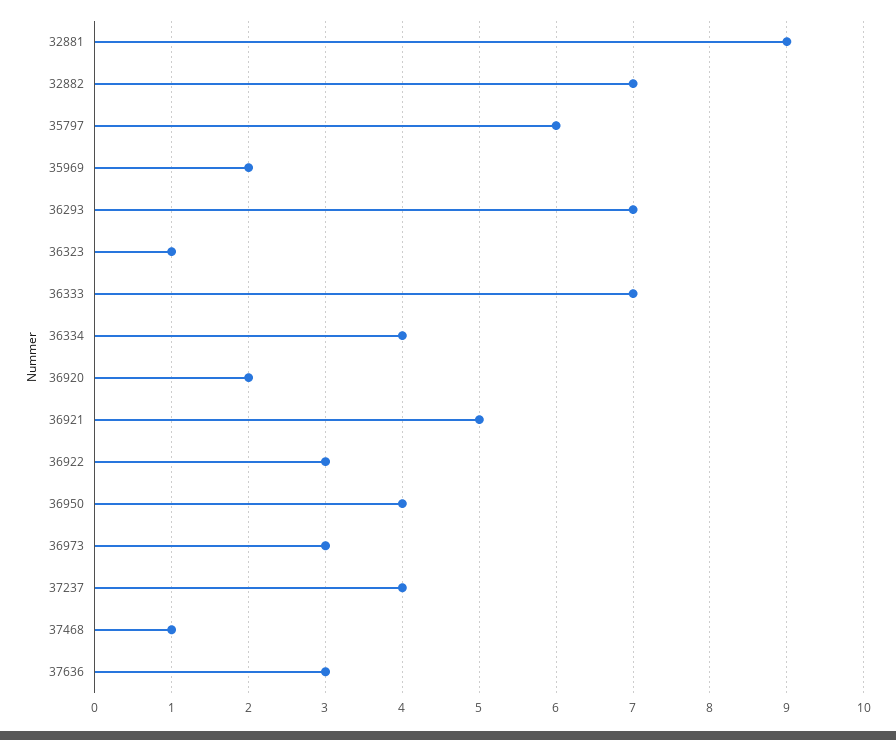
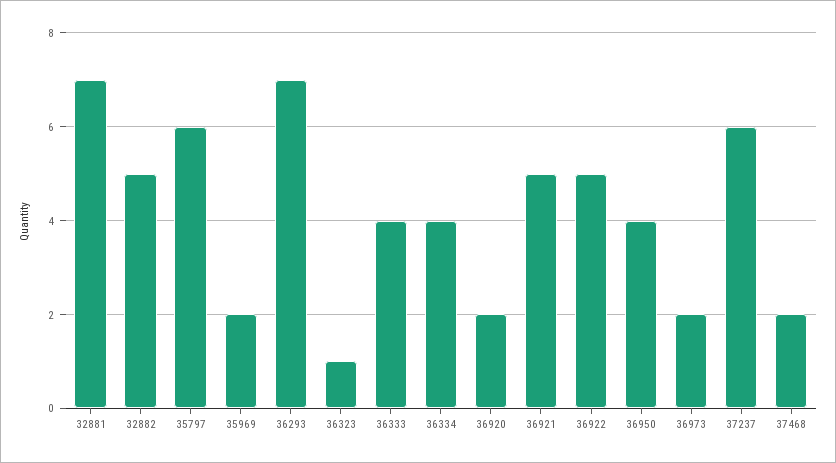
  {
-   "32881": 9,
+   "32881": 7,
-   "32882": 7,
+   "32882": 5,
    "35797": 6,
    "35969": 2,
    "36293": 7,
    "36323": 1,
-   "36333": 7,
+   "36333": 4,
    "36334": 4,
    "36920": 2,
    "36921": 5,
-   "36922": 3,
+   "36922": 5,
    "36950": 4,
-   "36973": 3,
+   "36973": 2,
-   "37237": 4,
+   "37237": 6,
-   "37468": 1,
+   "37468": 2
-   "37636": 3
  }

